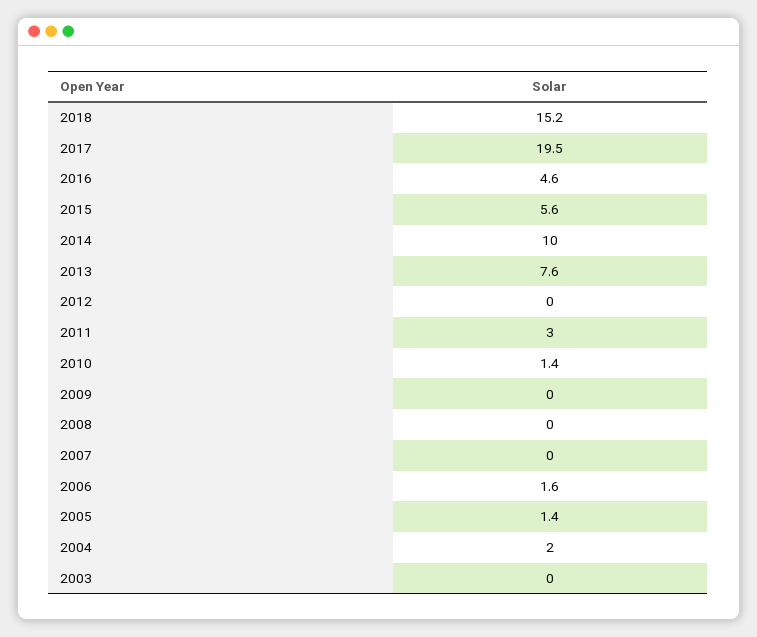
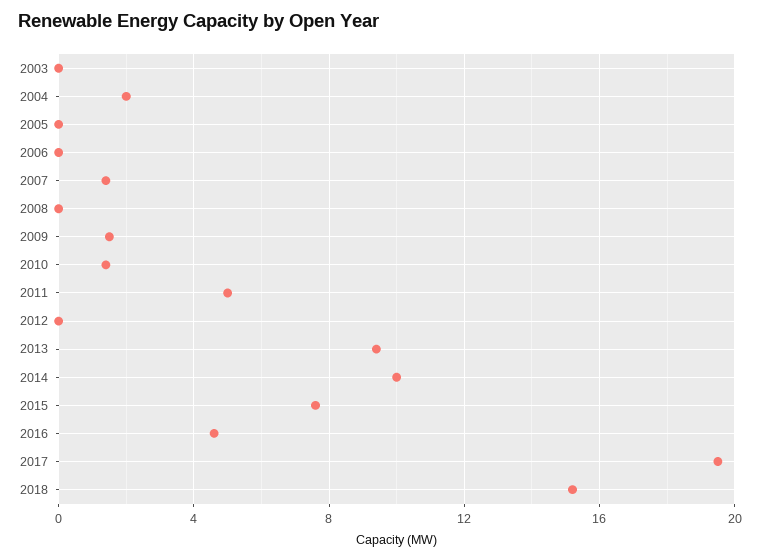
  {
    "2018": 15.2,
    "2017": 19.5,
    "2016": 4.6,
-   "2015": 5.6,
+   "2015": 7.5,
    "2014": 10,
-   "2013": 7.6,
+   "2013": 9.5,
    "2012": 0,
-   "2011": 3,
+   "2011": 5,
    "2010": 1.4,
-   "2009": 0,
+   "2009": 1.5,
    "2008": 0,
-   "2007": 0,
+   "2007": 1.5,
-   "2006": 1.6,
+   "2006": 0,
-   "2005": 1.4,
+   "2005": 0,
    "2004": 2,
    "2003": 0
  }

